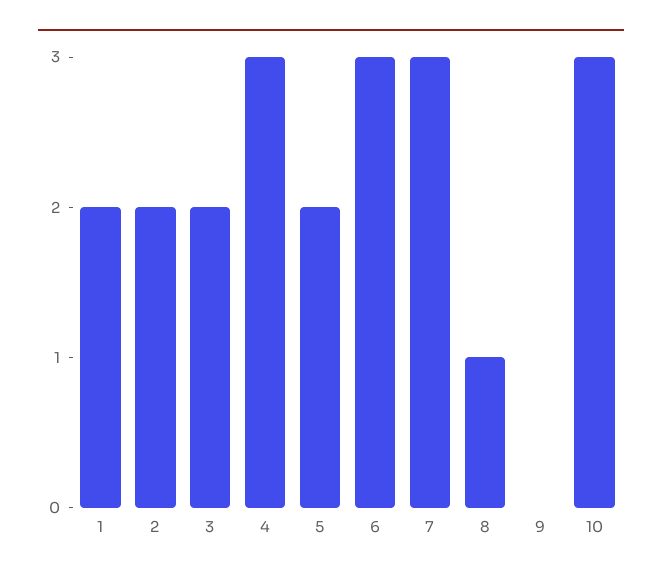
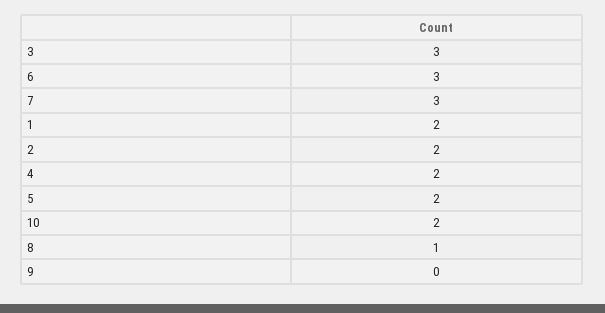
  {
    "1": 2,
    "2": 2,
-   "3": 2,
+   "3": 3,
-   "4": 3,
+   "4": 2,
    "5": 2,
    "6": 3,
    "7": 3,
    "8": 1,
    "9": 0,
-   "10": 3
+   "10": 2
  }

